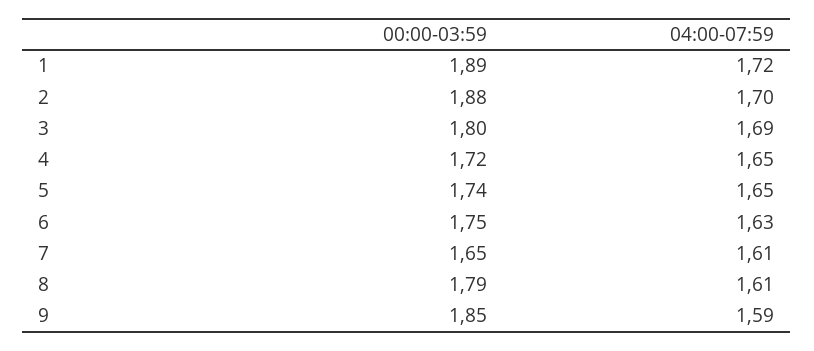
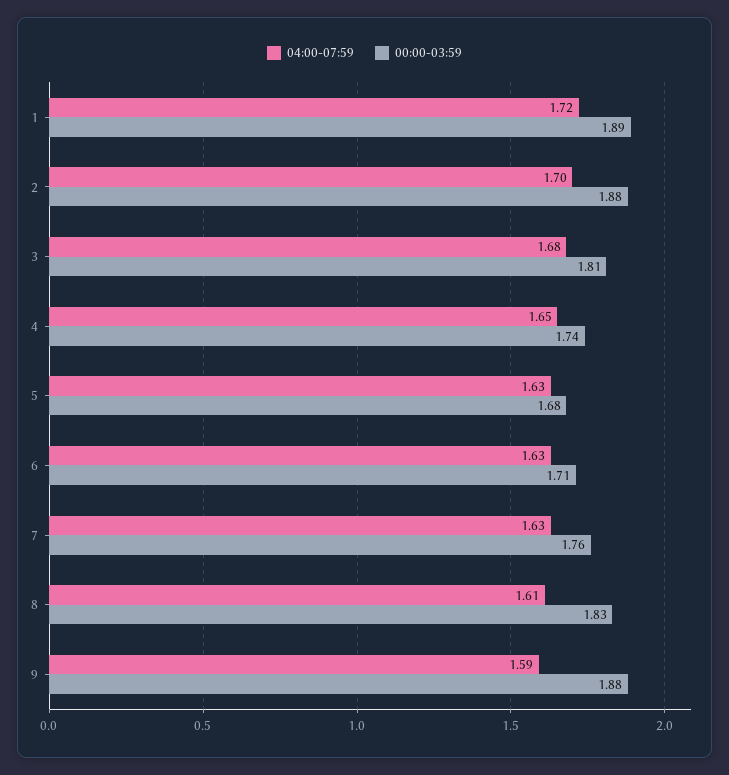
  {
    "00:00-03:59": {
      "1": 1.89,
      "2": 1.88,
-     "3": 1.8,
+     "3": 1.81,
-     "4": 1.72,
+     "4": 1.74,
-     "5": 1.74,
+     "5": 1.68,
-     "6": 1.75,
+     "6": 1.71,
-     "7": 1.65,
+     "7": 1.76,
-     "8": 1.79,
+     "8": 1.83,
-     "9": 1.85
+     "9": 1.88
    },
    "04:00-07:59": {
      "1": 1.72,
      "2": 1.7,
-     "3": 1.69,
+     "3": 1.68,
      "4": 1.65,
-     "5": 1.65,
+     "5": 1.63,
      "6": 1.63,
-     "7": 1.61,
+     "7": 1.63,
      "8": 1.61,
      "9": 1.59
    }
  }

